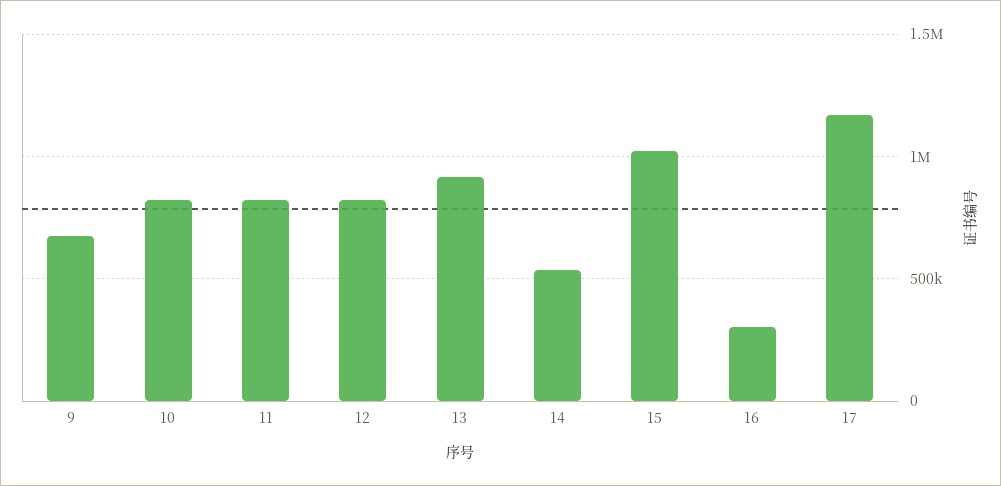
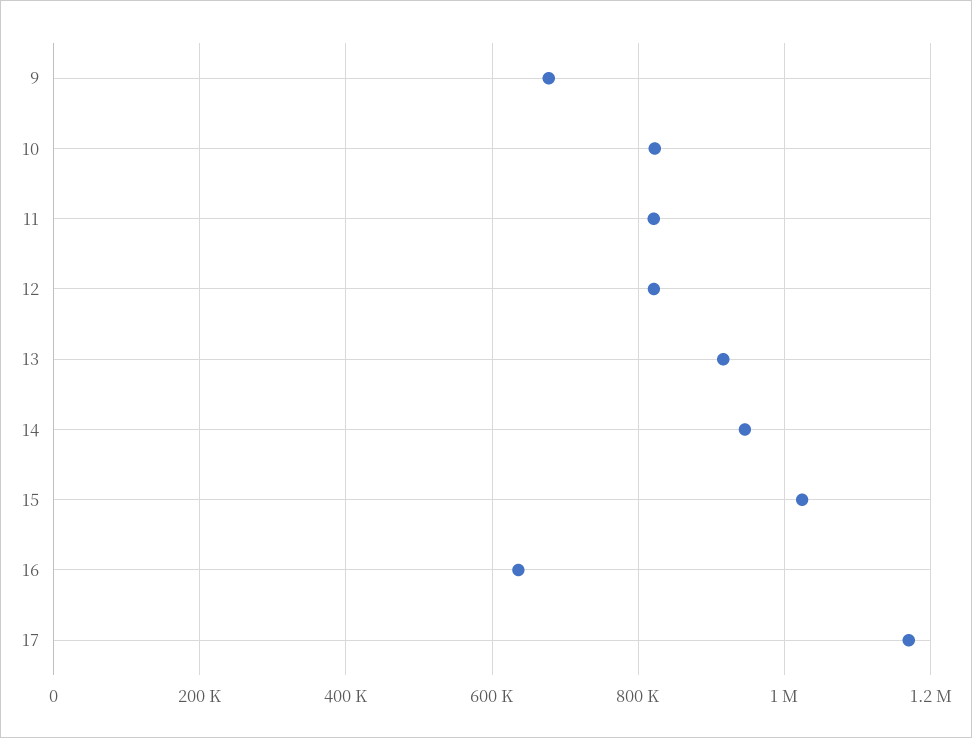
  {
    "9": 680000,
    "10": 820000,
    "11": 820000,
    "12": 820000,
    "13": 920000,
-   "14": 550000,
+   "14": 940000,
    "15": 1020000,
-   "16": 300000,
+   "16": 640000,
    "17": 1180000
  }

